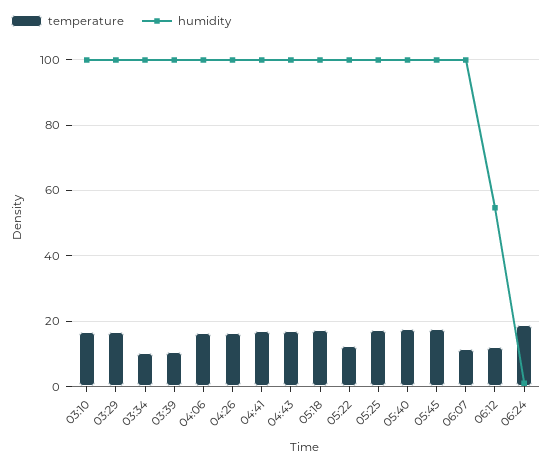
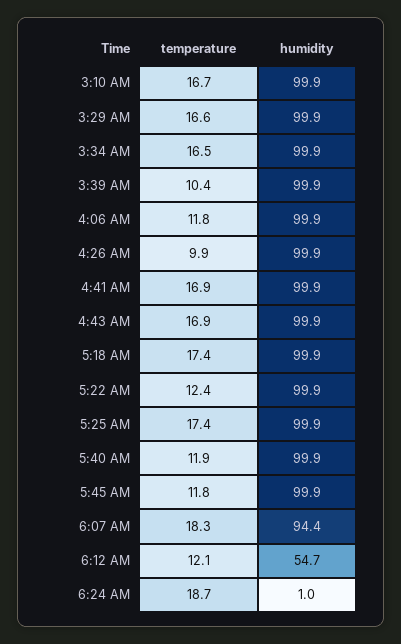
  {
    "temperature": {
      "03:10": 16.7,
      "03:29": 16.6,
-     "03:34": 10,
+     "03:34": 16.5,
      "03:39": 10.4,
-     "04:06": 16,
+     "04:06": 11.8,
-     "04:26": 16,
+     "04:26": 9.9,
      "04:41": 16.9,
      "04:43": 16.9,
      "05:18": 17.4,
      "05:22": 12.4,
      "05:25": 17.4,
-     "05:40": 18,
+     "05:40": 11.9,
-     "05:45": 18,
+     "05:45": 11.8,
-     "06:07": 12,
+     "06:07": 18.3,
      "06:12": 12.1,
      "06:24": 18.7
    },
    "humidity": {
      "03:10": 99.9,
      "03:29": 99.9,
      "03:34": 99.9,
      "03:39": 99.9,
      "04:06": 99.9,
      "04:26": 99.9,
      "04:41": 99.9,
      "04:43": 99.9,
      "05:18": 99.9,
      "05:22": 99.9,
      "05:25": 99.9,
      "05:40": 99.9,
      "05:45": 99.9,
-     "06:07": 100,
+     "06:07": 94.4,
      "06:12": 54.7,
      "06:24": 1
    }
  }

